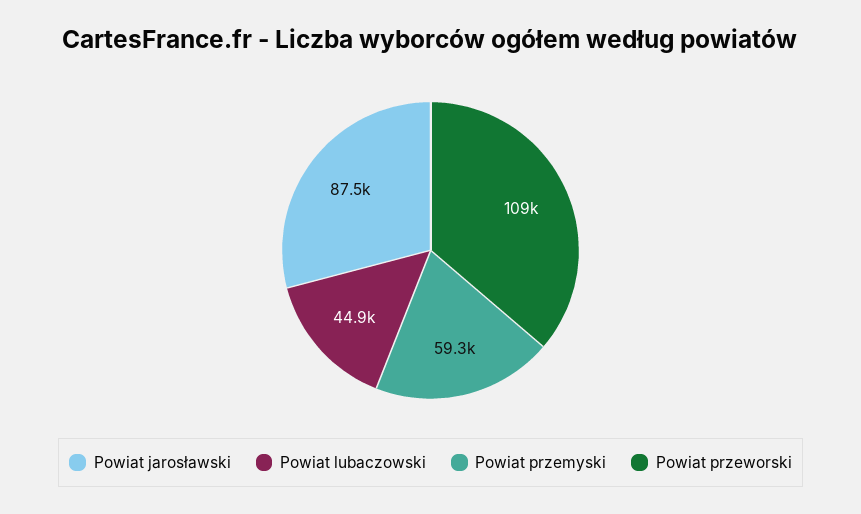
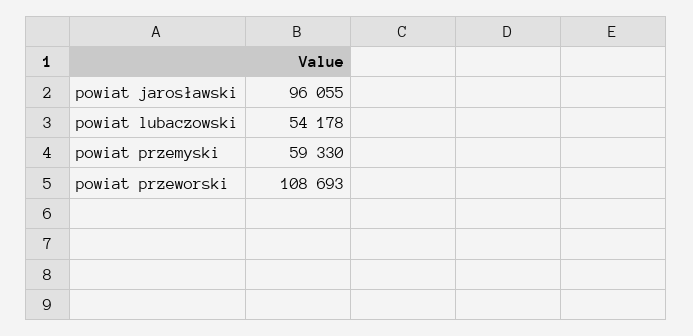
  {
-   "Powiat jarosławski": 87500,
+   "Powiat jarosławski": 96055,
-   "Powiat lubaczowski": 44900,
+   "Powiat lubaczowski": 54178,
    "Powiat przemyski": 59330,
    "Powiat przeworski": 108693
  }

